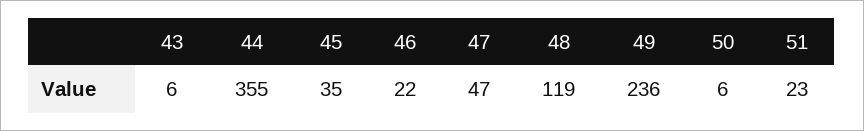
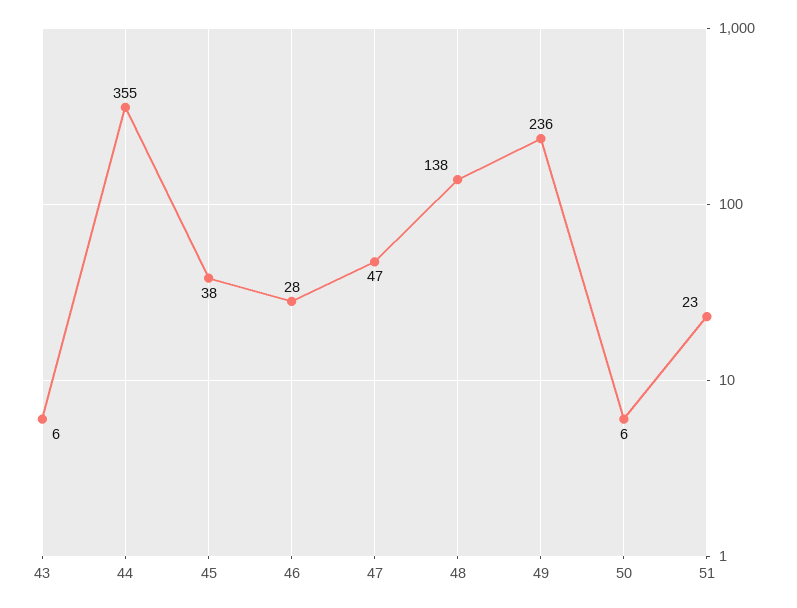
  {
    "43": 6,
    "44": 355,
-   "45": 35,
+   "45": 38,
-   "46": 22,
+   "46": 28,
    "47": 47,
-   "48": 119,
+   "48": 138,
    "49": 236,
    "50": 6,
    "51": 23
  }

